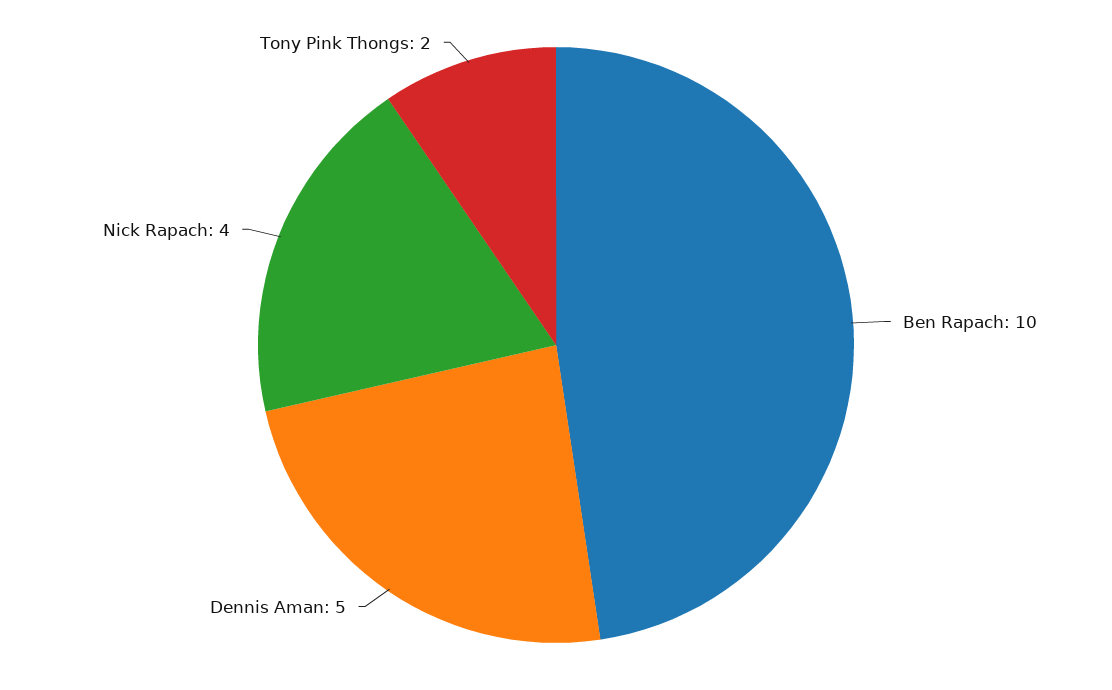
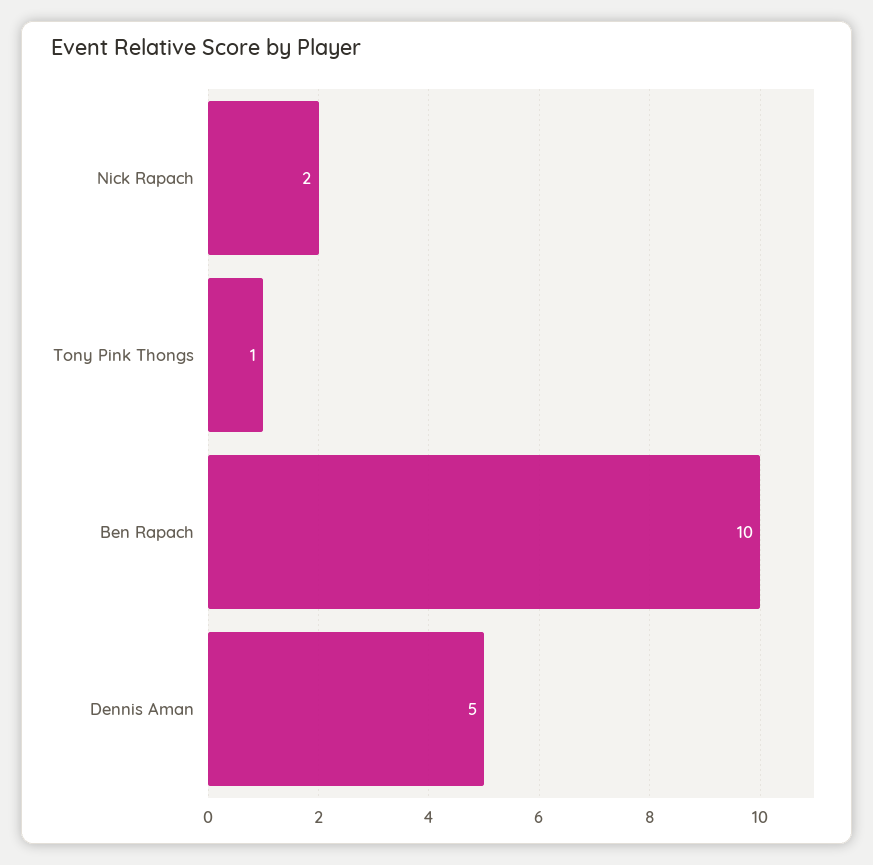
  {
    "Ben Rapach": 10,
    "Dennis Aman": 5,
-   "Nick Rapach": 4,
+   "Nick Rapach": 2,
-   "Tony Pink Thongs": 2
+   "Tony Pink Thongs": 1
  }

